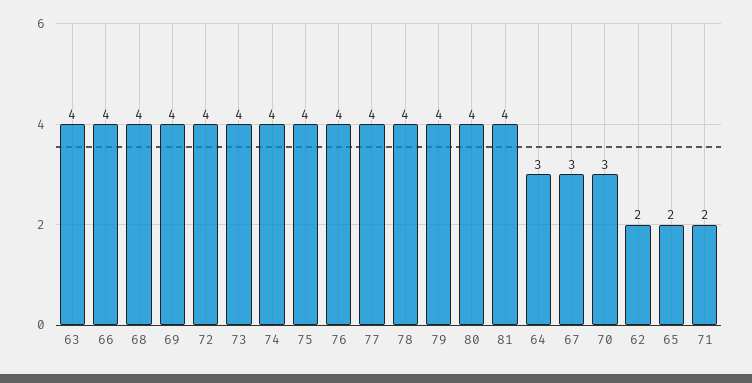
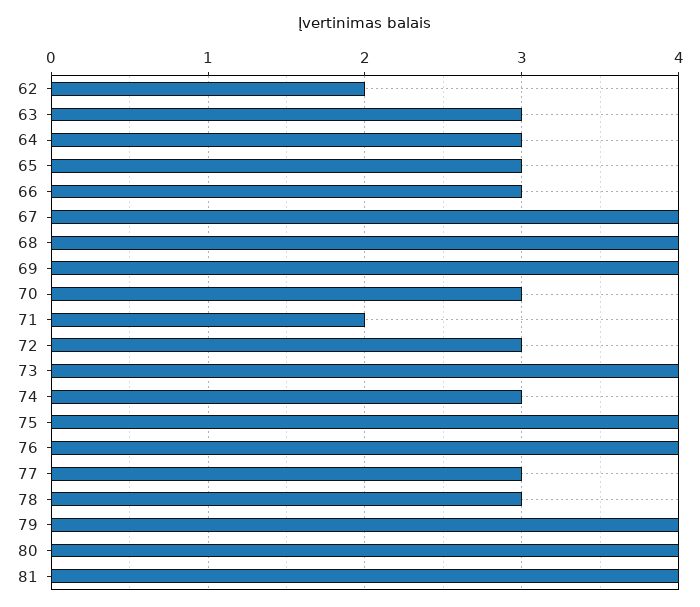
  {
-   "63": 4,
+   "63": 3,
-   "66": 4,
+   "66": 3,
    "68": 4,
    "69": 4,
-   "72": 4,
+   "72": 3,
    "73": 4,
-   "74": 4,
+   "74": 3,
    "75": 4,
    "76": 4,
-   "77": 4,
+   "77": 3,
-   "78": 4,
+   "78": 3,
    "79": 4,
    "80": 4,
    "81": 4,
    "64": 3,
-   "67": 3,
+   "67": 4,
    "70": 3,
    "62": 2,
-   "65": 2,
+   "65": 3,
    "71": 2
  }

